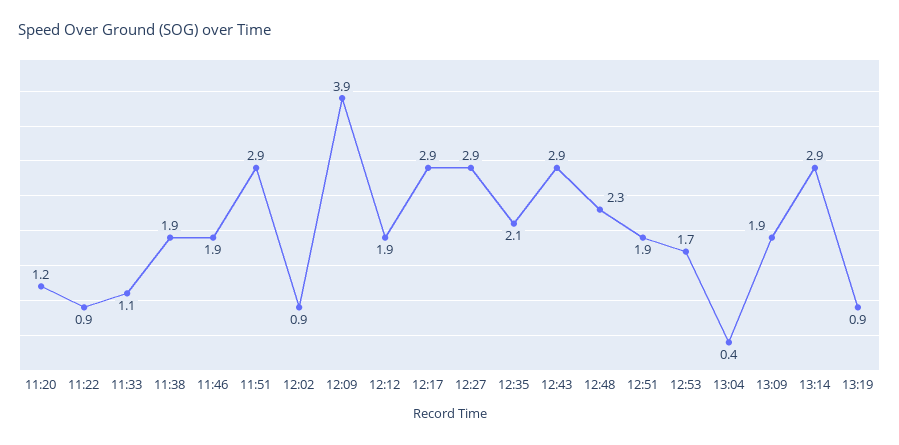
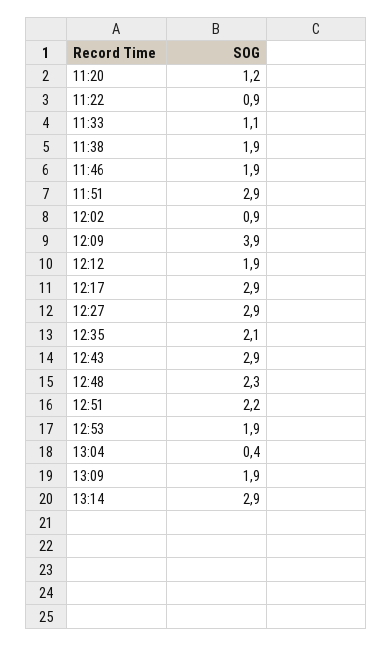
  {
    "11:20": 1.2,
    "11:22": 0.9,
    "11:33": 1.1,
    "11:38": 1.9,
    "11:46": 1.9,
    "11:51": 2.9,
    "12:02": 0.9,
    "12:09": 3.9,
    "12:12": 1.9,
    "12:17": 2.9,
    "12:27": 2.9,
    "12:35": 2.1,
    "12:43": 2.9,
    "12:48": 2.3,
-   "12:51": 1.9,
+   "12:51": 2.2,
-   "12:53": 1.7,
+   "12:53": 1.9,
    "13:04": 0.4,
    "13:09": 1.9,
-   "13:14": 2.9,
+   "13:14": 2.9
-   "13:19": 0.9
  }

